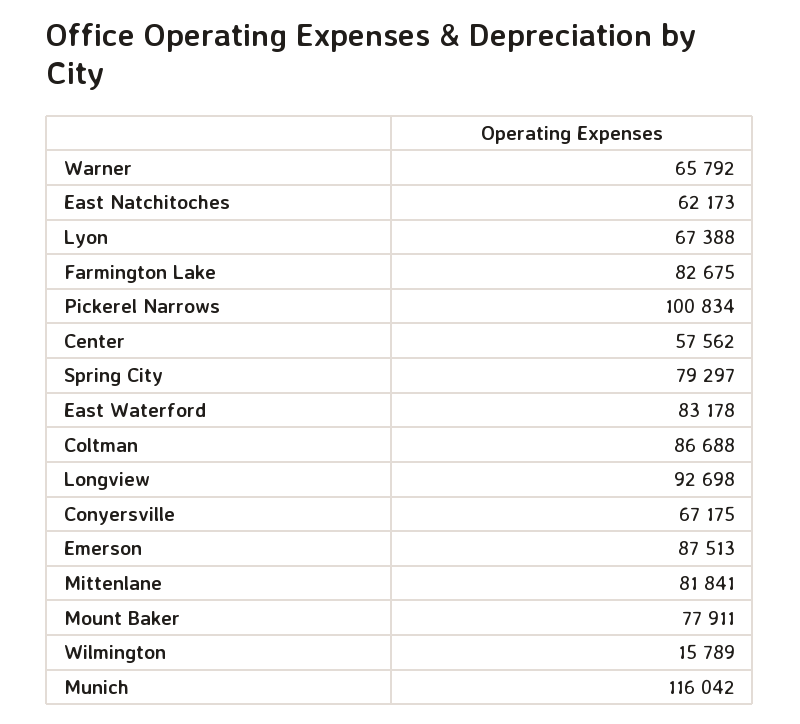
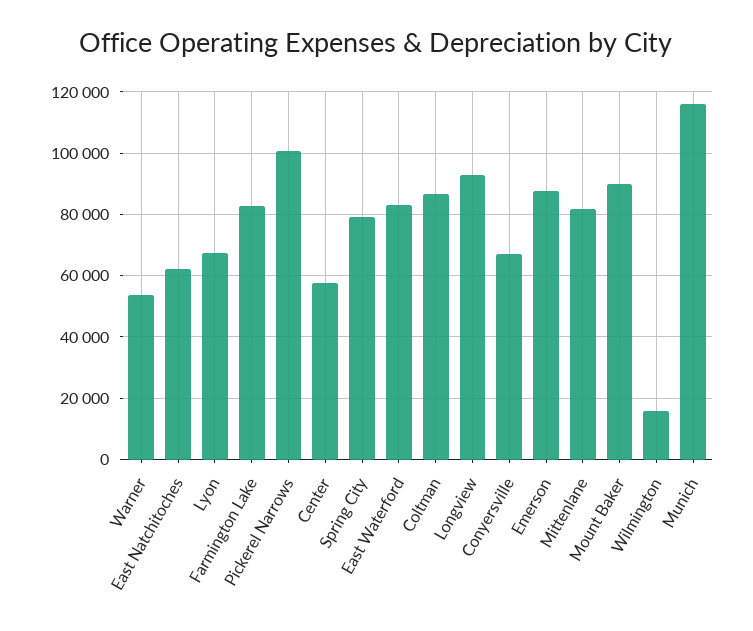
  {
-   "Warner": 65792,
+   "Warner": 54000,
    "East Natchitoches": 62173,
    "Lyon": 67388,
    "Farmington Lake": 82675,
    "Pickerel Narrows": 100834,
    "Center": 57562,
    "Spring City": 79297,
    "East Waterford": 83178,
    "Coltman": 86688,
    "Longview": 92698,
    "Conyersville": 67175,
    "Emerson": 87513,
    "Mittenlane": 81841,
-   "Mount Baker": 77911,
+   "Mount Baker": 90000,
    "Wilmington": 15789,
    "Munich": 116042
  }

